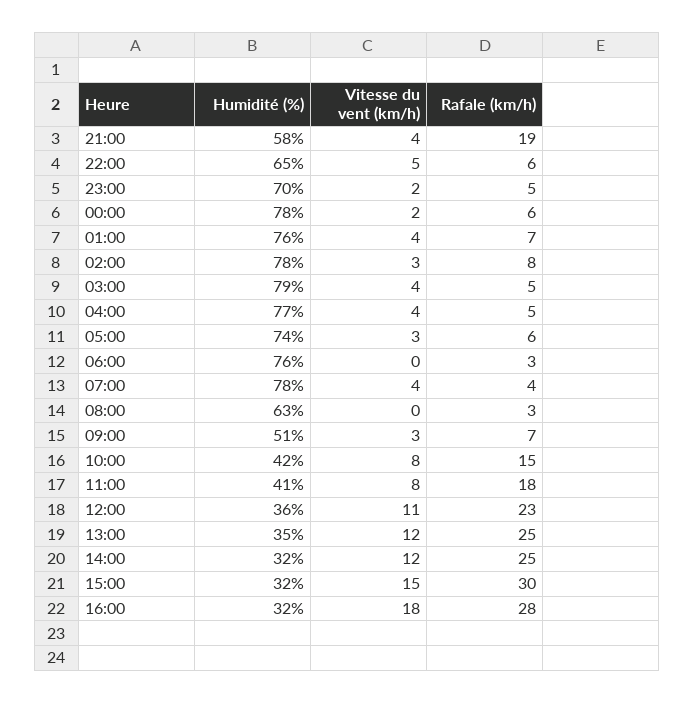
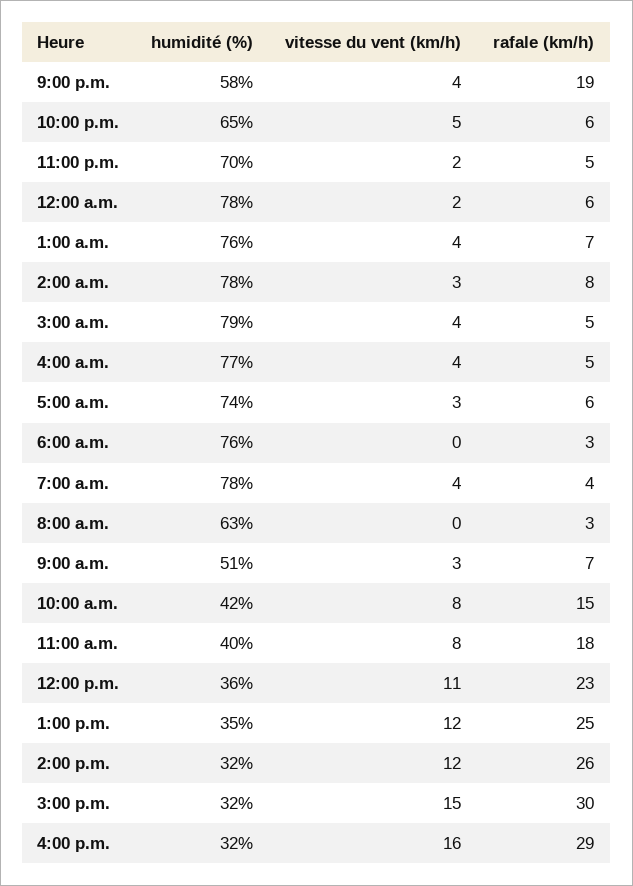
  {
    "Humidité (%)": {
      "21:00": 58,
      "22:00": 65,
      "23:00": 70,
      "00:00": 78,
      "01:00": 76,
      "02:00": 78,
      "03:00": 79,
      "04:00": 77,
      "05:00": 74,
      "06:00": 76,
      "07:00": 78,
      "08:00": 63,
      "09:00": 51,
      "10:00": 42,
-     "11:00": 41,
+     "11:00": 40,
      "12:00": 36,
      "13:00": 35,
      "14:00": 32,
      "15:00": 32,
      "16:00": 32
    },
    "Vitesse du vent (km/h)": {
      "21:00": 4,
      "22:00": 5,
      "23:00": 2,
      "00:00": 2,
      "01:00": 4,
      "02:00": 3,
      "03:00": 4,
      "04:00": 4,
      "05:00": 3,
      "06:00": 0,
      "07:00": 4,
      "08:00": 0,
      "09:00": 3,
      "10:00": 8,
      "11:00": 8,
      "12:00": 11,
      "13:00": 12,
      "14:00": 12,
      "15:00": 15,
-     "16:00": 18
+     "16:00": 16
    },
    "Rafale (km/h)": {
      "21:00": 19,
      "22:00": 6,
      "23:00": 5,
      "00:00": 6,
      "01:00": 7,
      "02:00": 8,
      "03:00": 5,
      "04:00": 5,
      "05:00": 6,
      "06:00": 3,
      "07:00": 4,
      "08:00": 3,
      "09:00": 7,
      "10:00": 15,
      "11:00": 18,
      "12:00": 23,
      "13:00": 25,
-     "14:00": 25,
+     "14:00": 26,
      "15:00": 30,
-     "16:00": 28
+     "16:00": 29
    }
  }

